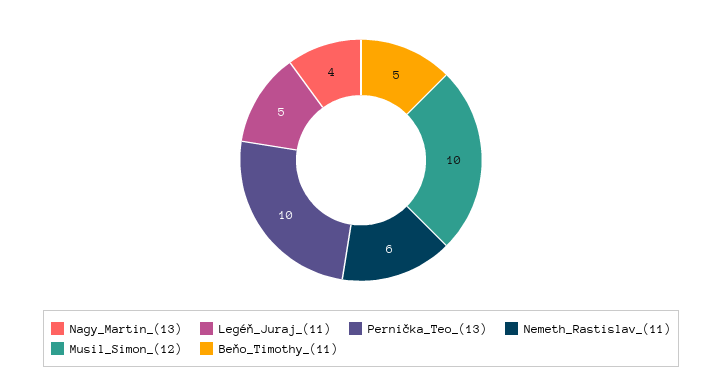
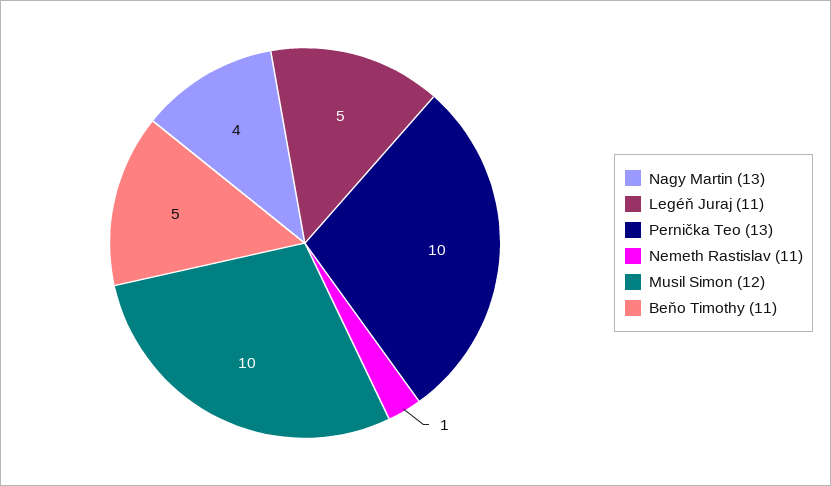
  {
    "Nagy_Martin_(13)": 4,
    "Legéň_Juraj_(11)": 5,
    "Pernička_Teo_(13)": 10,
-   "Nemeth_Rastislav_(11)": 6,
+   "Nemeth_Rastislav_(11)": 1,
    "Musil_Simon_(12)": 10,
    "Beňo_Timothy_(11)": 5
  }

